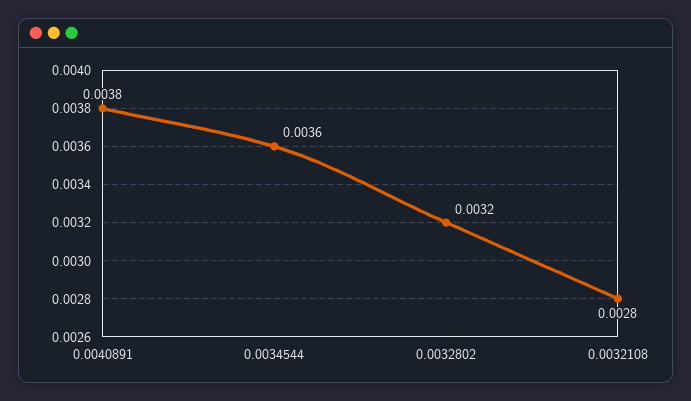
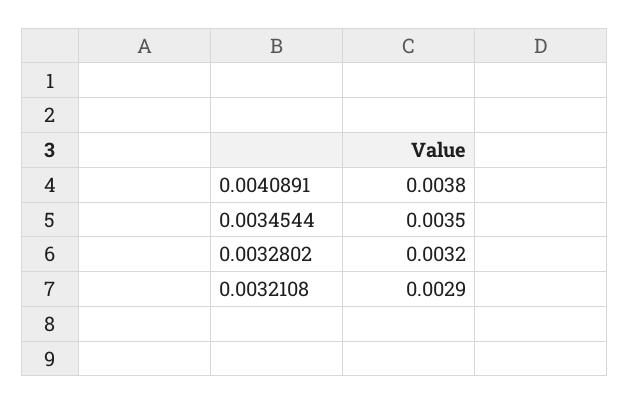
  {
    "0.0040891": 0.0038,
-   "0.0034544": 0.0036,
+   "0.0034544": 0.0035,
    "0.0032802": 0.0032,
-   "0.0032108": 0.0028
+   "0.0032108": 0.0029
  }

